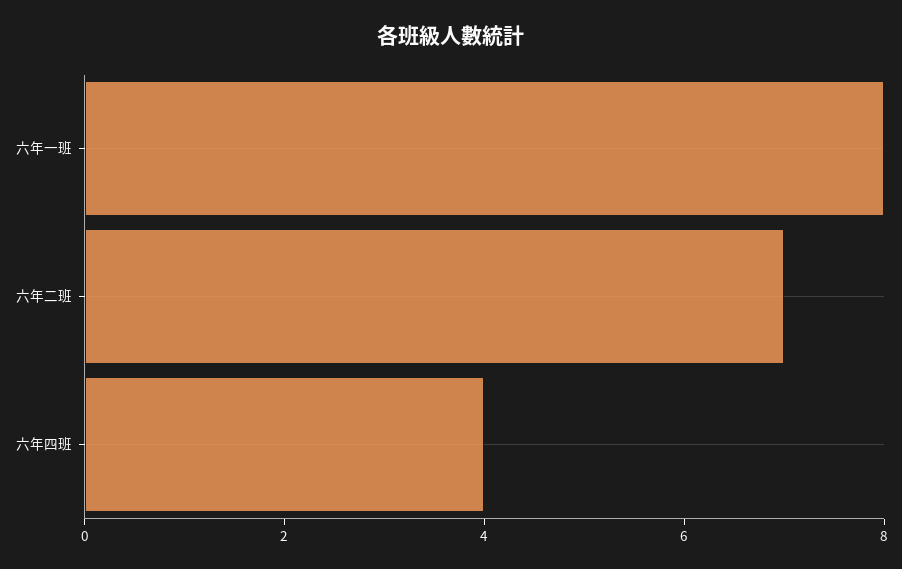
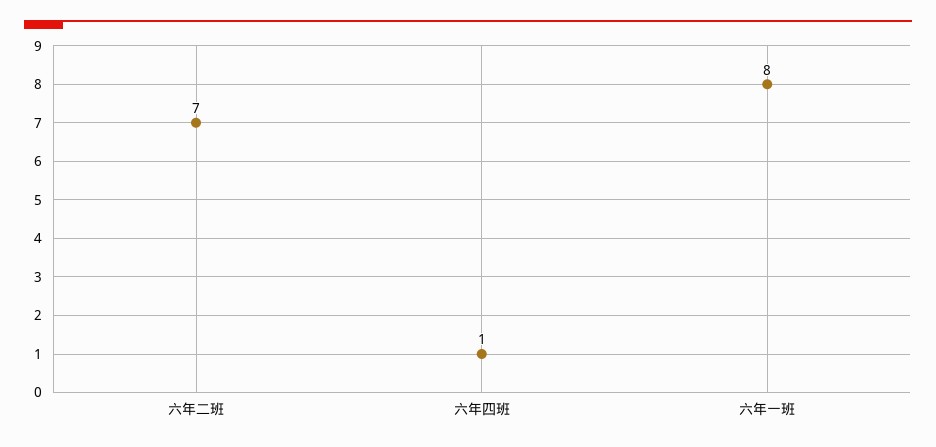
  {
    "六年一班": 8,
    "六年二班": 7,
-   "六年四班": 4
+   "六年四班": 1
  }

